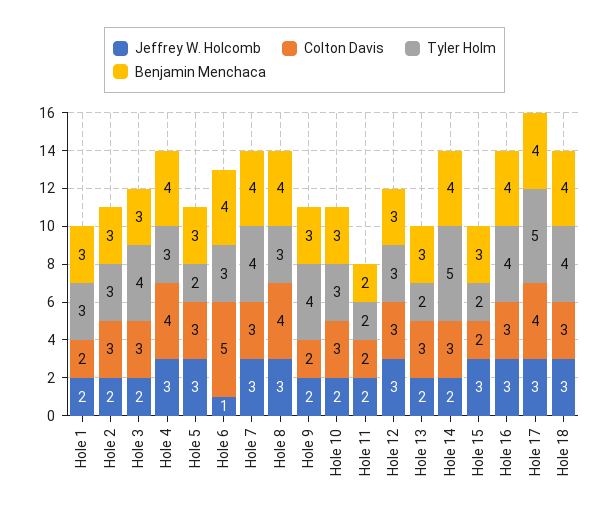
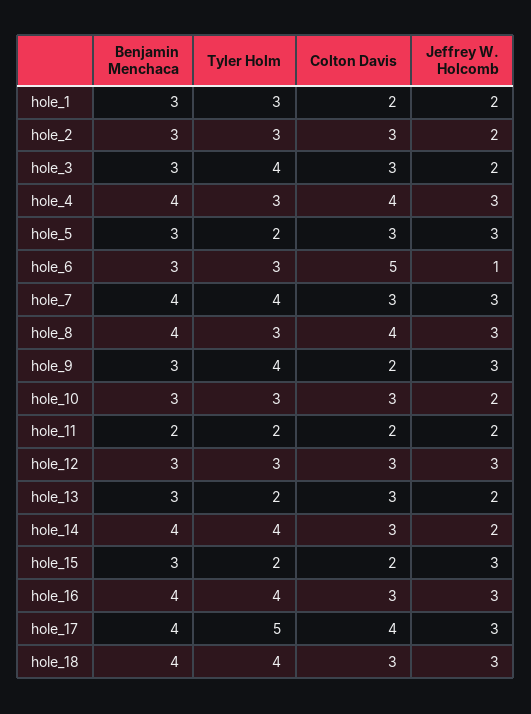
  {
    "Jeffrey W. Holcomb": {
      "Hole 1": 2,
      "Hole 2": 2,
      "Hole 3": 2,
      "Hole 4": 3,
      "Hole 5": 3,
      "Hole 6": 1,
      "Hole 7": 3,
      "Hole 8": 3,
-     "Hole 9": 2,
+     "Hole 9": 3,
      "Hole 10": 2,
      "Hole 11": 2,
      "Hole 12": 3,
      "Hole 13": 2,
      "Hole 14": 2,
      "Hole 15": 3,
      "Hole 16": 3,
      "Hole 17": 3,
      "Hole 18": 3
    },
    "Colton Davis": {
      "Hole 1": 2,
      "Hole 2": 3,
      "Hole 3": 3,
      "Hole 4": 4,
      "Hole 5": 3,
      "Hole 6": 5,
      "Hole 7": 3,
      "Hole 8": 4,
      "Hole 9": 2,
      "Hole 10": 3,
      "Hole 11": 2,
      "Hole 12": 3,
      "Hole 13": 3,
      "Hole 14": 3,
      "Hole 15": 2,
      "Hole 16": 3,
      "Hole 17": 4,
      "Hole 18": 3
    },
    "Tyler Holm": {
      "Hole 1": 3,
      "Hole 2": 3,
      "Hole 3": 4,
      "Hole 4": 3,
      "Hole 5": 2,
      "Hole 6": 3,
      "Hole 7": 4,
      "Hole 8": 3,
      "Hole 9": 4,
      "Hole 10": 3,
      "Hole 11": 2,
      "Hole 12": 3,
      "Hole 13": 2,
-     "Hole 14": 5,
+     "Hole 14": 4,
      "Hole 15": 2,
      "Hole 16": 4,
      "Hole 17": 5,
      "Hole 18": 4
    },
    "Benjamin Menchaca": {
      "Hole 1": 3,
      "Hole 2": 3,
      "Hole 3": 3,
      "Hole 4": 4,
      "Hole 5": 3,
-     "Hole 6": 4,
+     "Hole 6": 3,
      "Hole 7": 4,
      "Hole 8": 4,
      "Hole 9": 3,
      "Hole 10": 3,
      "Hole 11": 2,
      "Hole 12": 3,
      "Hole 13": 3,
      "Hole 14": 4,
      "Hole 15": 3,
      "Hole 16": 4,
      "Hole 17": 4,
      "Hole 18": 4
    }
  }

